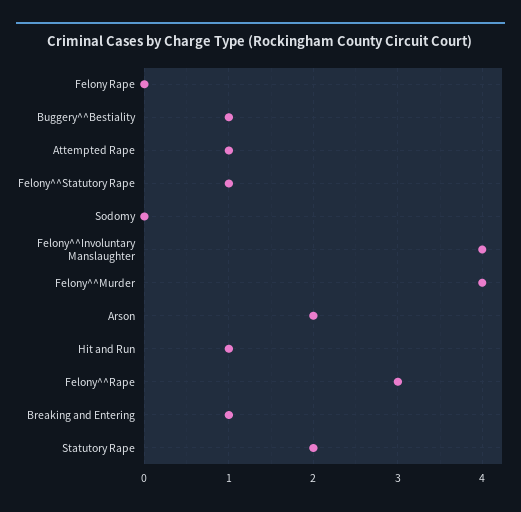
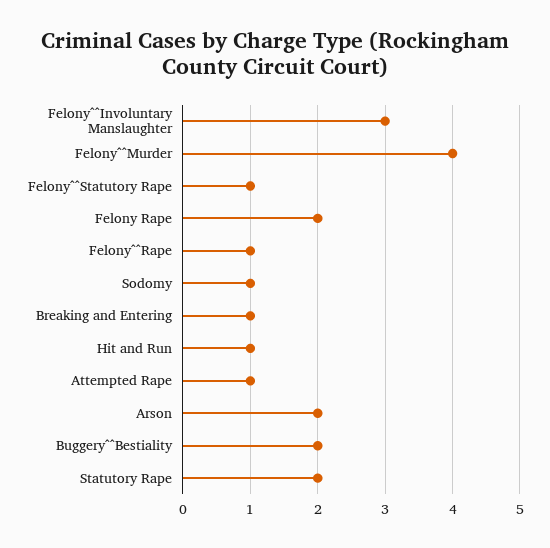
  {
-   "Felony Rape": 0,
+   "Felony Rape": 2,
-   "Buggery^^Bestiality": 1,
+   "Buggery^^Bestiality": 2,
    "Attempted Rape": 1,
    "Felony^^Statutory Rape": 1,
-   "Sodomy": 0,
+   "Sodomy": 1,
-   "Felony^^Involuntary Manslaughter": 4,
+   "Felony^^Involuntary Manslaughter": 3,
    "Felony^^Murder": 4,
    "Arson": 2,
    "Hit and Run": 1,
-   "Felony^^Rape": 3,
+   "Felony^^Rape": 1,
    "Breaking and Entering": 1,
    "Statutory Rape": 2
  }

